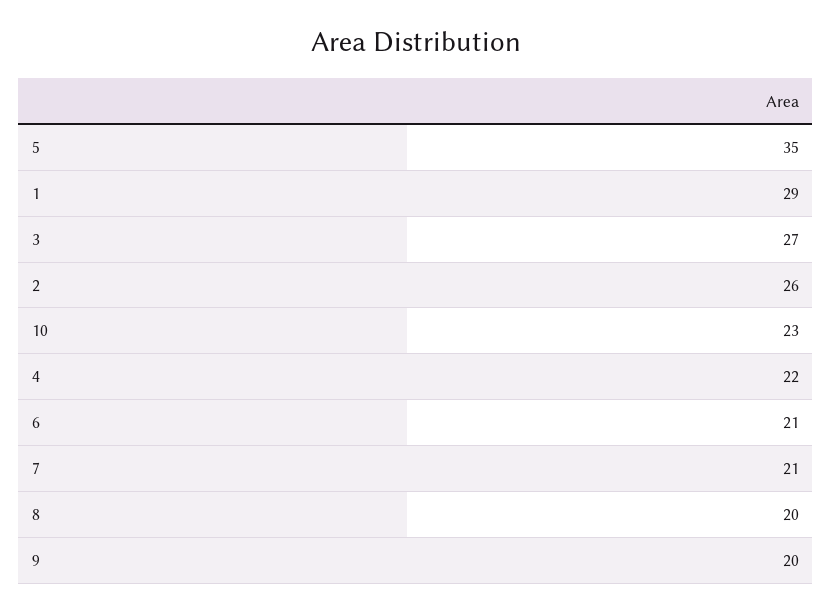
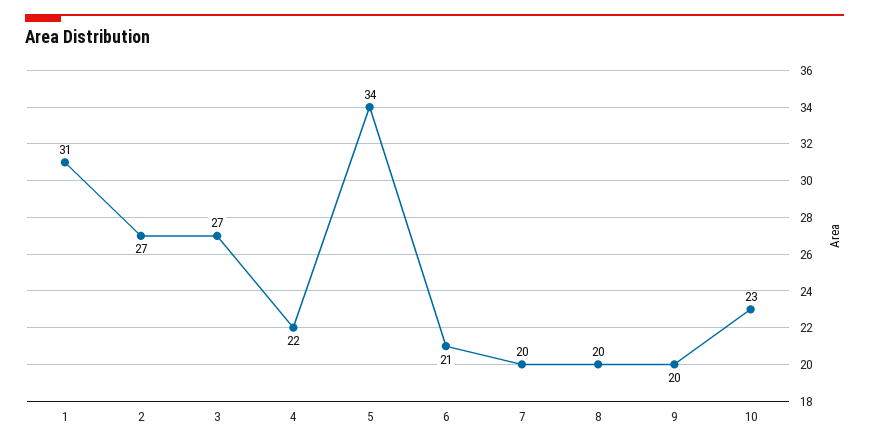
  {
-   "5": 35,
+   "5": 34,
-   "1": 29,
+   "1": 31,
    "3": 27,
-   "2": 26,
+   "2": 27,
    "10": 23,
    "4": 22,
    "6": 21,
-   "7": 21,
+   "7": 20,
    "8": 20,
    "9": 20
  }

